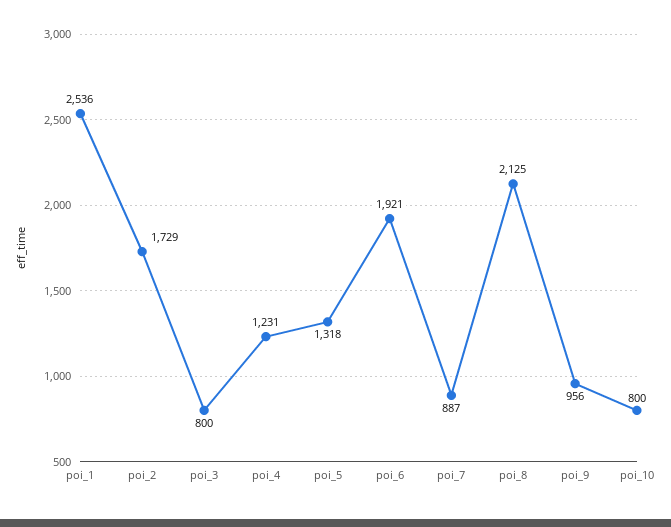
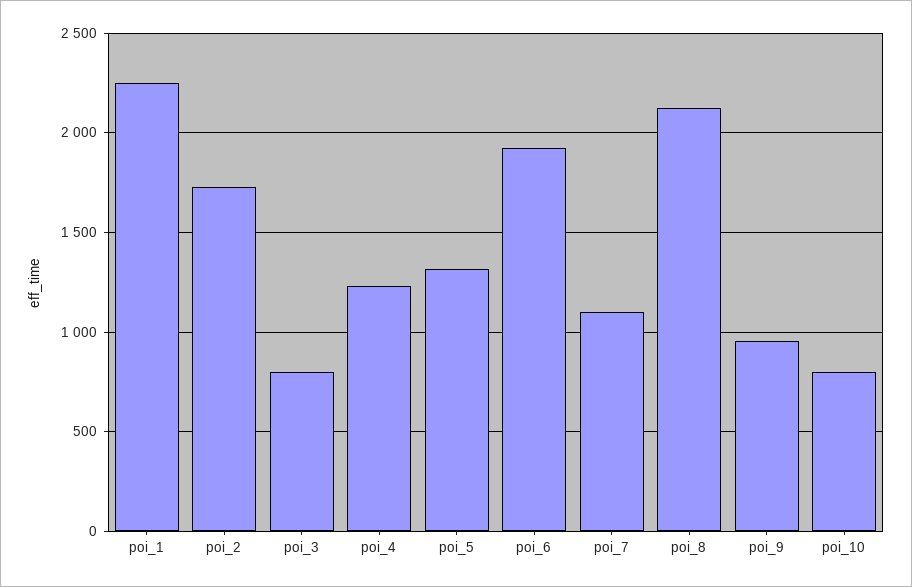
  {
-   "poi_1": 2536,
+   "poi_1": 2250,
    "poi_2": 1729,
    "poi_3": 800,
    "poi_4": 1231,
    "poi_5": 1318,
    "poi_6": 1921,
-   "poi_7": 887,
+   "poi_7": 1100,
    "poi_8": 2125,
    "poi_9": 956,
    "poi_10": 800
  }

